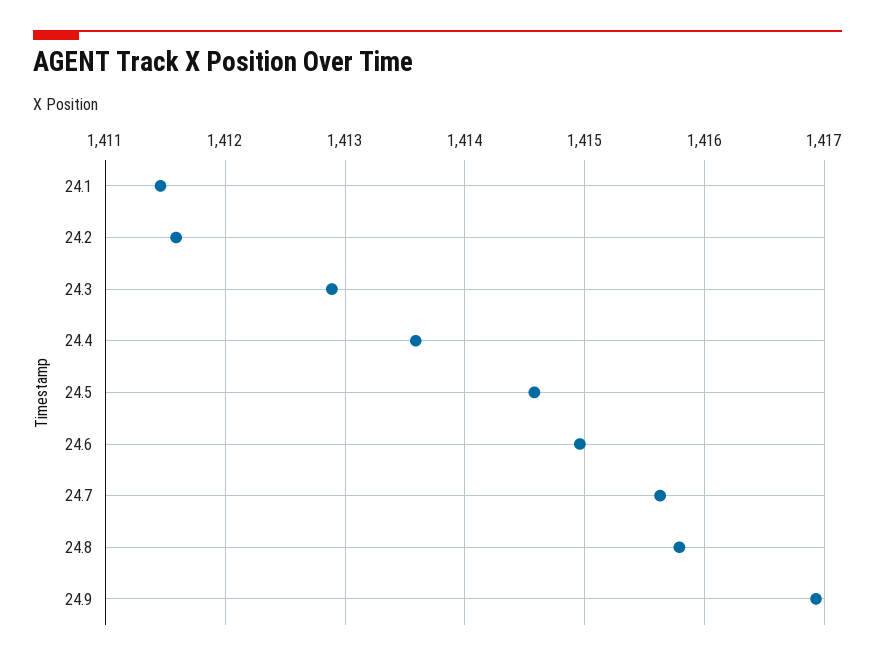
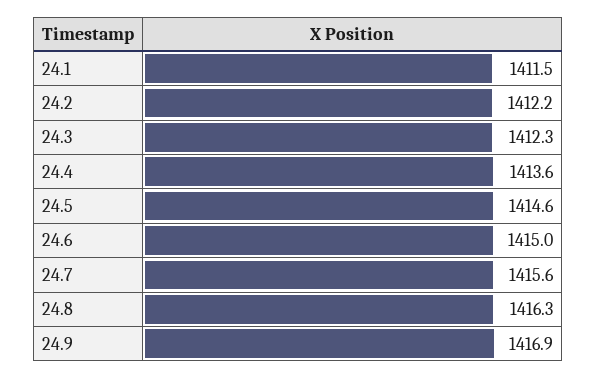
  {
    "24.1": 1411.5,
-   "24.2": 1411.6,
+   "24.2": 1412.2,
-   "24.3": 1412.9,
+   "24.3": 1412.3,
    "24.4": 1413.6,
    "24.5": 1414.6,
    "24.6": 1415,
    "24.7": 1415.6,
-   "24.8": 1415.8,
+   "24.8": 1416.3,
    "24.9": 1416.9
  }

